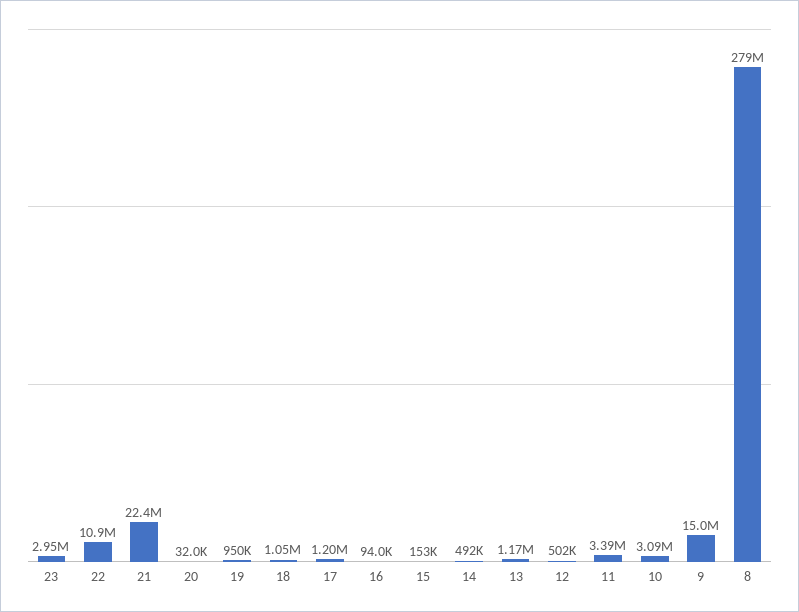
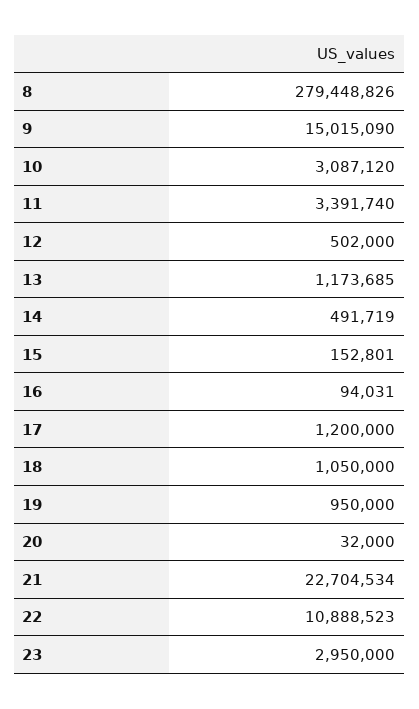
  {
    "23": 2950000,
    "22": 10888523,
-   "21": 22400000,
+   "21": 22704534,
    "20": 32000,
    "19": 950000,
    "18": 1050000,
    "17": 1200000,
    "16": 94031,
    "15": 152801,
    "14": 491719,
    "13": 1173685,
    "12": 502000,
    "11": 3391740,
    "10": 3087120,
    "9": 15015090,
    "8": 279448826
  }

